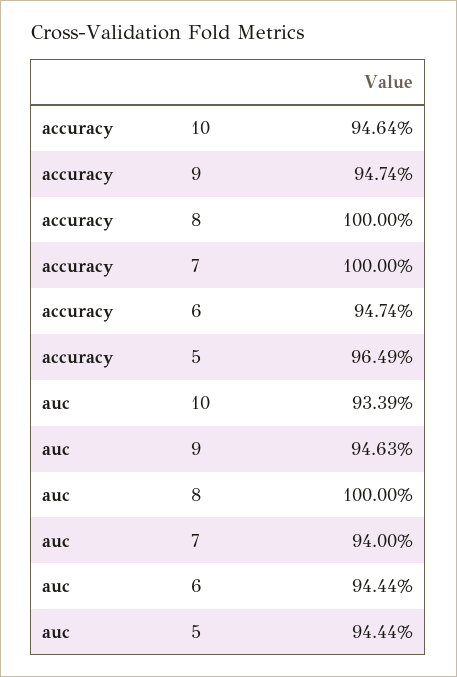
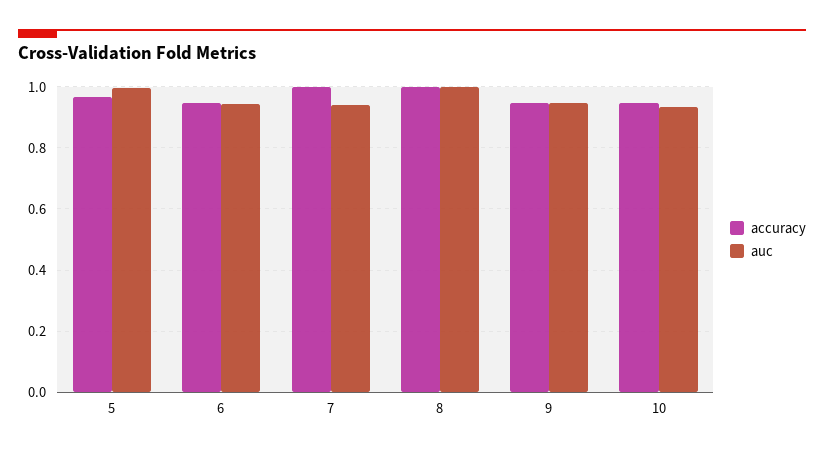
  {
    "accuracy": {
      "10": 0.9464,
      "9": 0.9474,
      "8": 1,
      "7": 1,
      "6": 0.9474,
      "5": 0.9649
    },
    "auc": {
      "10": 0.9339,
      "9": 0.9463,
      "8": 1,
      "7": 0.94,
      "6": 0.9444,
-     "5": 0.9444
+     "5": 1
    }
  }

